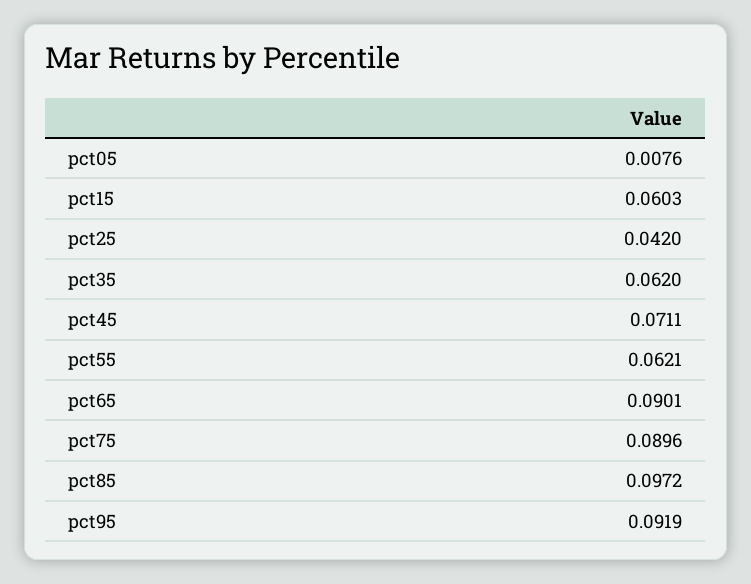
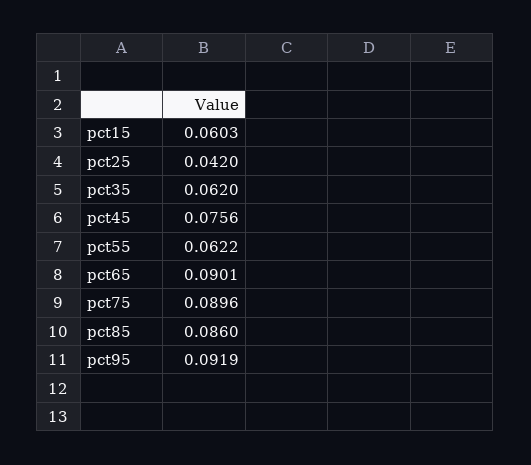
  {
-   "pct05": 0.0076,
    "pct15": 0.0603,
    "pct25": 0.042,
    "pct35": 0.062,
-   "pct45": 0.0711,
+   "pct45": 0.0756,
-   "pct55": 0.0621,
+   "pct55": 0.0622,
    "pct65": 0.0901,
    "pct75": 0.0896,
-   "pct85": 0.0972,
+   "pct85": 0.086,
    "pct95": 0.0919
  }

